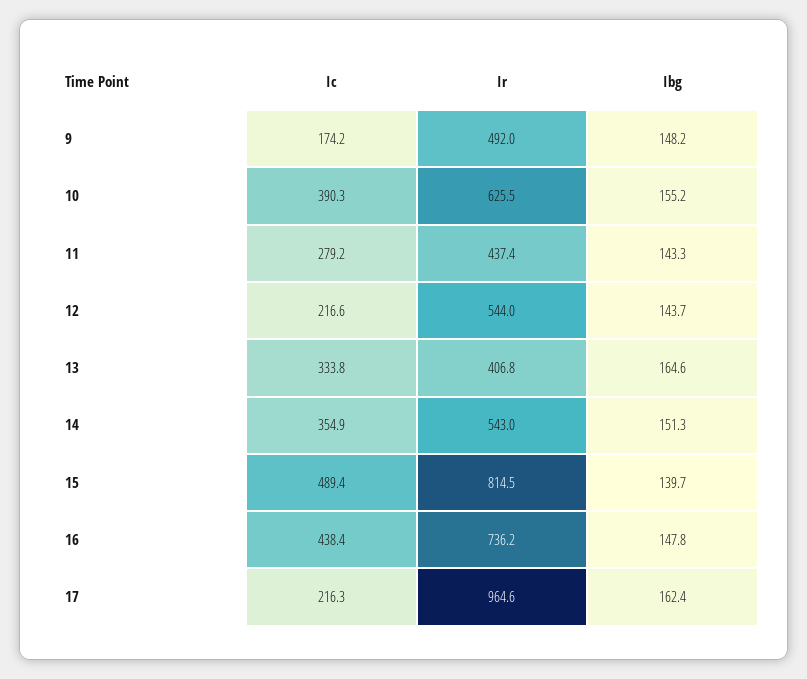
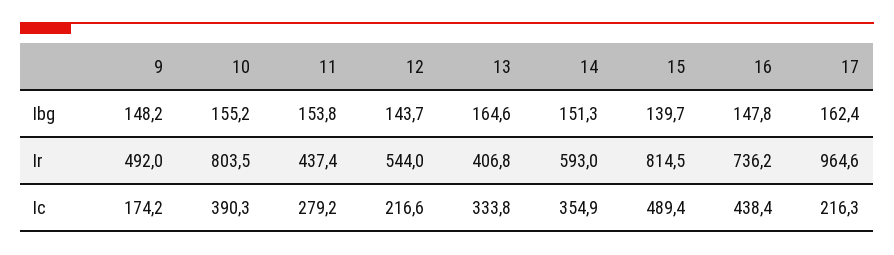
  {
    "Ic": {
      "9": 174.2,
      "10": 390.3,
      "11": 279.2,
      "12": 216.6,
      "13": 333.8,
      "14": 354.9,
      "15": 489.4,
      "16": 438.4,
      "17": 216.3
    },
    "Ir": {
      "9": 492,
-     "10": 625.5,
+     "10": 803.5,
      "11": 437.4,
      "12": 544,
      "13": 406.8,
-     "14": 543,
+     "14": 593,
      "15": 814.5,
      "16": 736.2,
      "17": 964.6
    },
    "Ibg": {
      "9": 148.2,
      "10": 155.2,
-     "11": 143.3,
+     "11": 153.8,
      "12": 143.7,
      "13": 164.6,
      "14": 151.3,
      "15": 139.7,
      "16": 147.8,
      "17": 162.4
    }
  }

